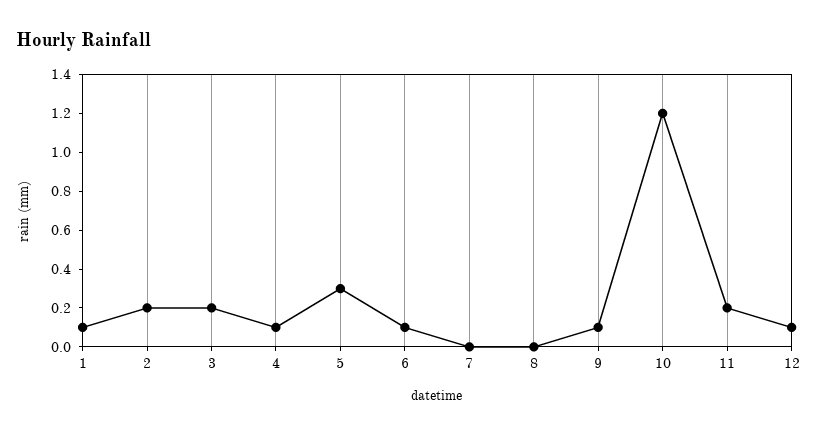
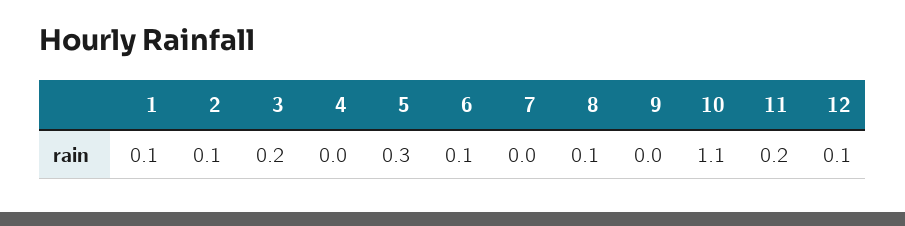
  {
    "1": 0.1,
-   "2": 0.2,
+   "2": 0.1,
    "3": 0.2,
-   "4": 0.1,
+   "4": 0,
    "5": 0.3,
    "6": 0.1,
    "7": 0,
-   "8": 0,
+   "8": 0.1,
-   "9": 0.1,
+   "9": 0,
-   "10": 1.2,
+   "10": 1.1,
    "11": 0.2,
    "12": 0.1
  }

